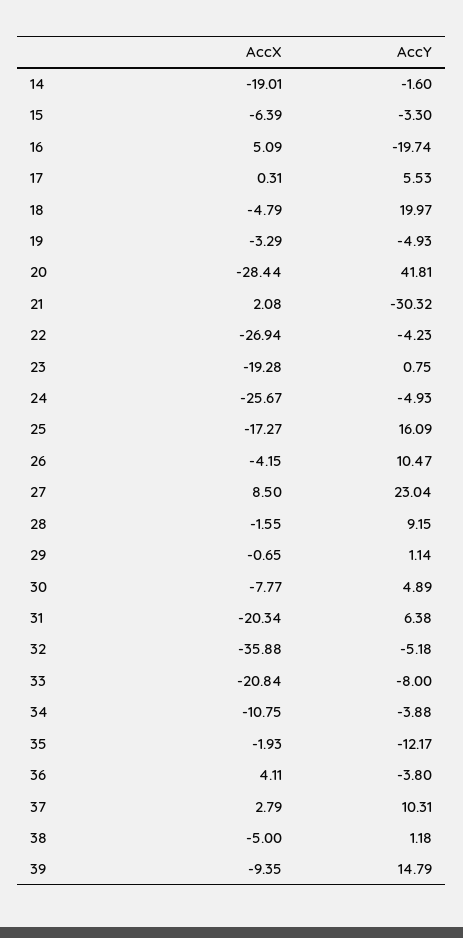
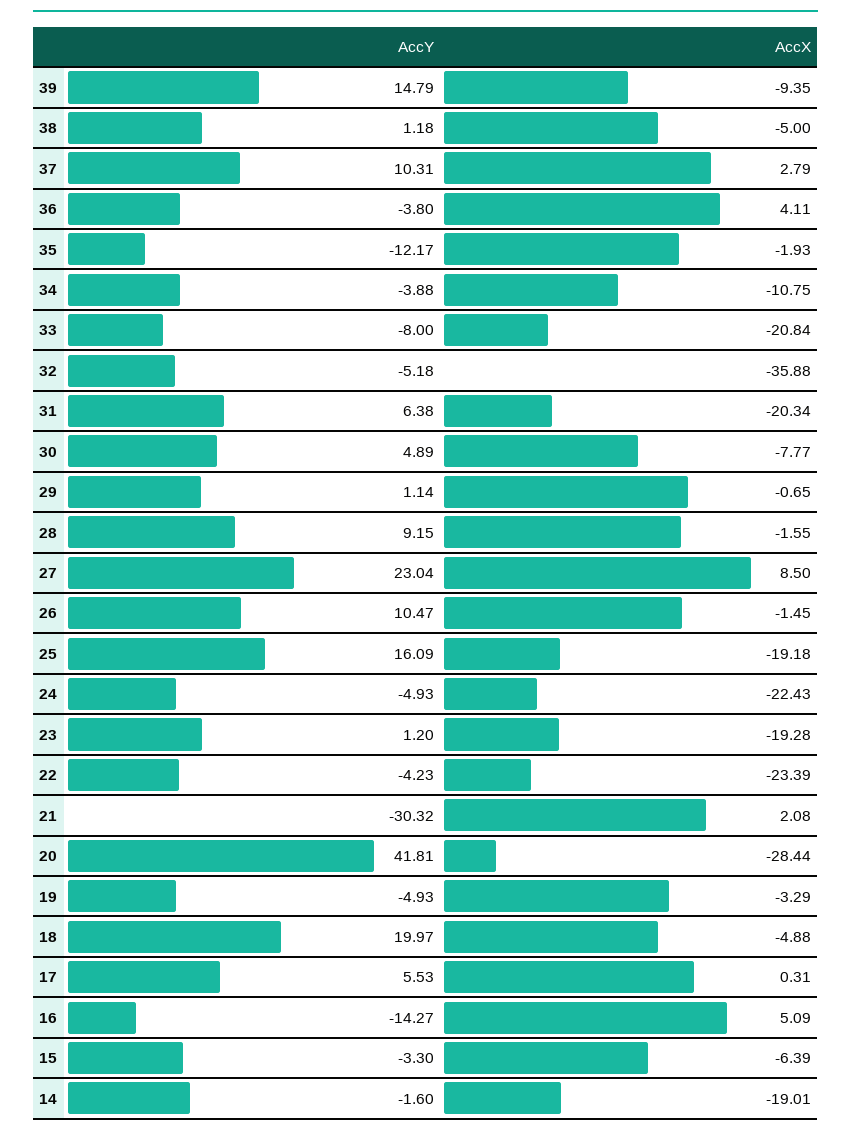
  {
    "AccX": {
      "14": -19.01,
      "15": -6.39,
      "16": 5.09,
      "17": 0.31,
-     "18": -4.79,
+     "18": -4.88,
      "19": -3.29,
      "20": -28.44,
      "21": 2.08,
-     "22": -26.94,
+     "22": -23.39,
      "23": -19.28,
-     "24": -25.67,
+     "24": -22.43,
-     "25": -17.27,
+     "25": -19.18,
-     "26": -4.15,
+     "26": -1.45,
      "27": 8.5,
      "28": -1.55,
      "29": -0.65,
      "30": -7.77,
      "31": -20.34,
      "32": -35.88,
      "33": -20.84,
      "34": -10.75,
      "35": -1.93,
      "36": 4.11,
      "37": 2.79,
      "38": -5,
      "39": -9.35
    },
    "AccY": {
      "14": -1.6,
      "15": -3.3,
-     "16": -19.74,
+     "16": -14.27,
      "17": 5.53,
      "18": 19.97,
      "19": -4.93,
      "20": 41.81,
      "21": -30.32,
      "22": -4.23,
-     "23": 0.75,
+     "23": 1.2,
      "24": -4.93,
      "25": 16.09,
      "26": 10.47,
      "27": 23.04,
      "28": 9.15,
      "29": 1.14,
      "30": 4.89,
      "31": 6.38,
      "32": -5.18,
      "33": -8,
      "34": -3.88,
      "35": -12.17,
      "36": -3.8,
      "37": 10.31,
      "38": 1.18,
      "39": 14.79
    }
  }

